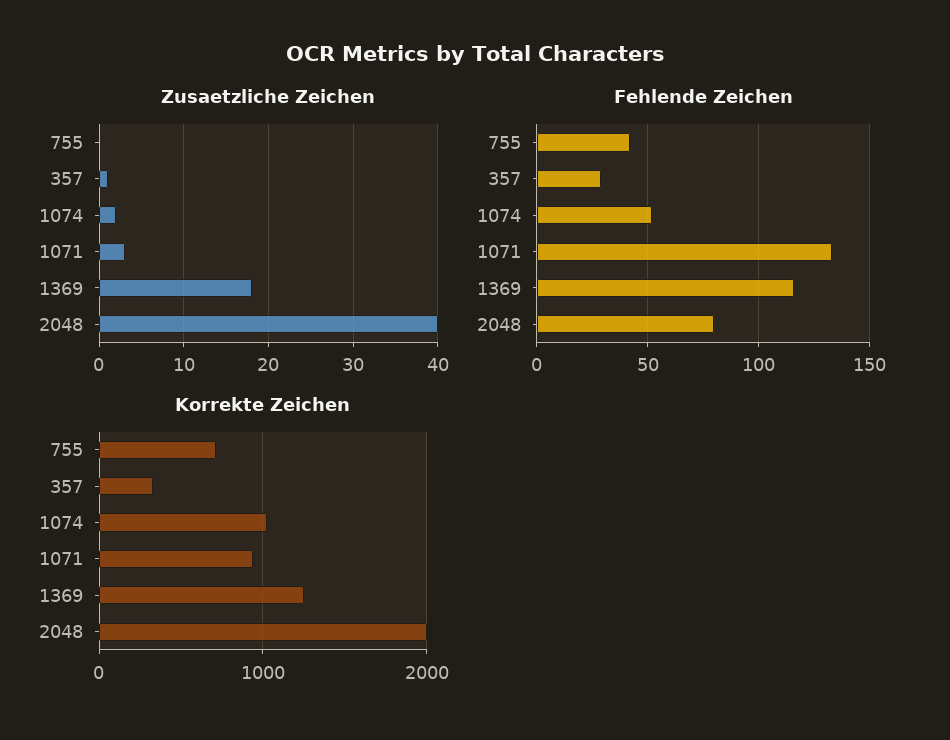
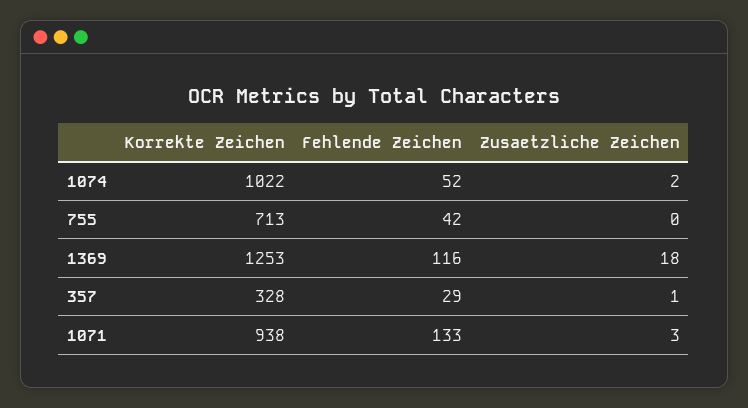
  {
    "Zusaetzliche Zeichen": {
      "755": 0,
      "357": 1,
      "1074": 2,
      "1071": 3,
-     "1369": 18,
+     "1369": 18
-     "2048": 40
    },
    "Fehlende Zeichen": {
      "755": 42,
      "357": 29,
      "1074": 52,
      "1071": 133,
-     "1369": 116,
+     "1369": 116
-     "2048": 80
    },
    "Korrekte Zeichen": {
      "755": 713,
      "357": 328,
      "1074": 1022,
      "1071": 938,
-     "1369": 1253,
+     "1369": 1253
-     "2048": 2000
    }
  }

